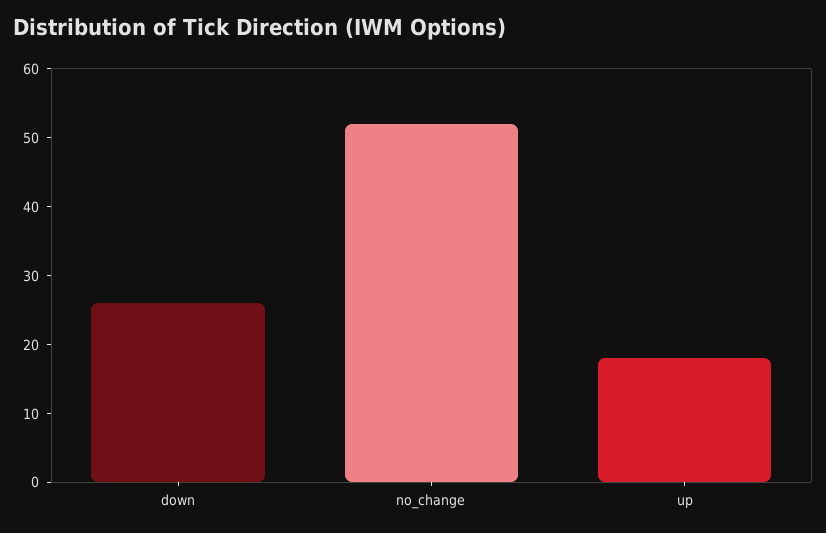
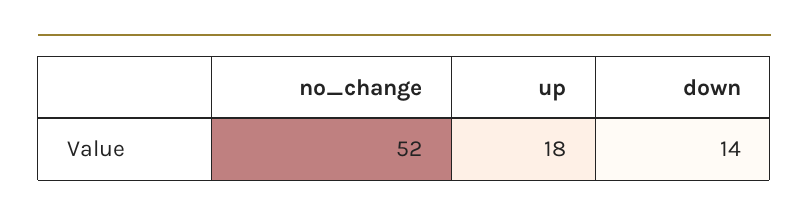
  {
-   "down": 25,
+   "down": 14,
    "no_change": 52,
    "up": 18
  }

